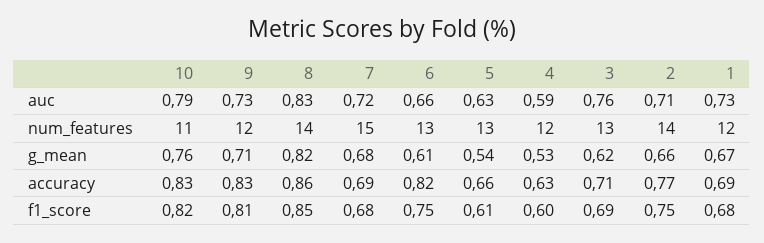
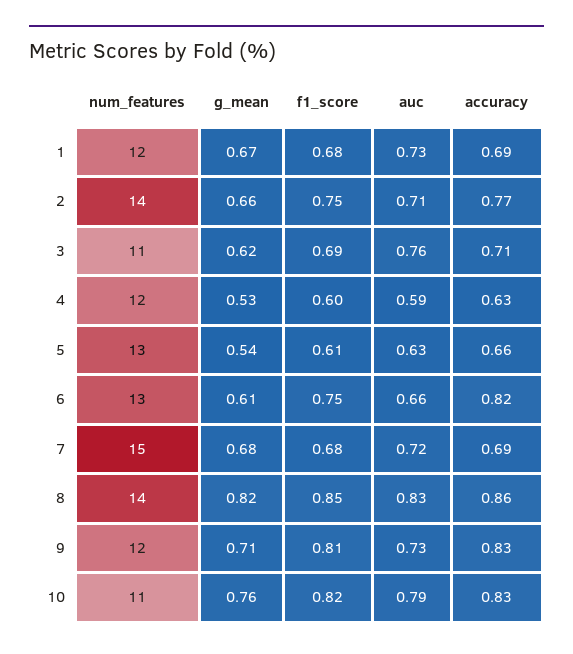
  {
    "10": {
      "auc": 0.79,
      "num_features": 11,
      "g_mean": 0.76,
      "accuracy": 0.83,
      "f1_score": 0.82
    },
    "9": {
      "auc": 0.73,
      "num_features": 12,
      "g_mean": 0.71,
      "accuracy": 0.83,
      "f1_score": 0.81
    },
    "8": {
      "auc": 0.83,
      "num_features": 14,
      "g_mean": 0.82,
      "accuracy": 0.86,
      "f1_score": 0.85
    },
    "7": {
      "auc": 0.72,
      "num_features": 15,
      "g_mean": 0.68,
      "accuracy": 0.69,
      "f1_score": 0.68
    },
    "6": {
      "auc": 0.66,
      "num_features": 13,
      "g_mean": 0.61,
      "accuracy": 0.82,
      "f1_score": 0.75
    },
    "5": {
      "auc": 0.63,
      "num_features": 13,
      "g_mean": 0.54,
      "accuracy": 0.66,
      "f1_score": 0.61
    },
    "4": {
      "auc": 0.59,
      "num_features": 12,
      "g_mean": 0.53,
      "accuracy": 0.63,
      "f1_score": 0.6
    },
    "3": {
      "auc": 0.76,
-     "num_features": 13,
+     "num_features": 11,
      "g_mean": 0.62,
      "accuracy": 0.71,
      "f1_score": 0.69
    },
    "2": {
      "auc": 0.71,
      "num_features": 14,
      "g_mean": 0.66,
      "accuracy": 0.77,
      "f1_score": 0.75
    },
    "1": {
      "auc": 0.73,
      "num_features": 12,
      "g_mean": 0.67,
      "accuracy": 0.69,
      "f1_score": 0.68
    }
  }

